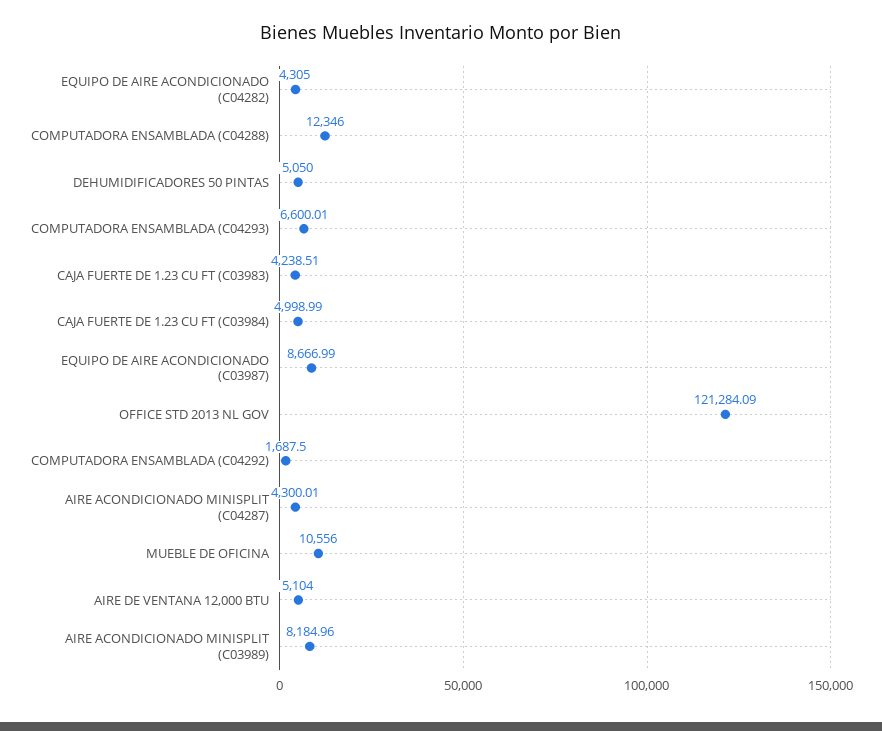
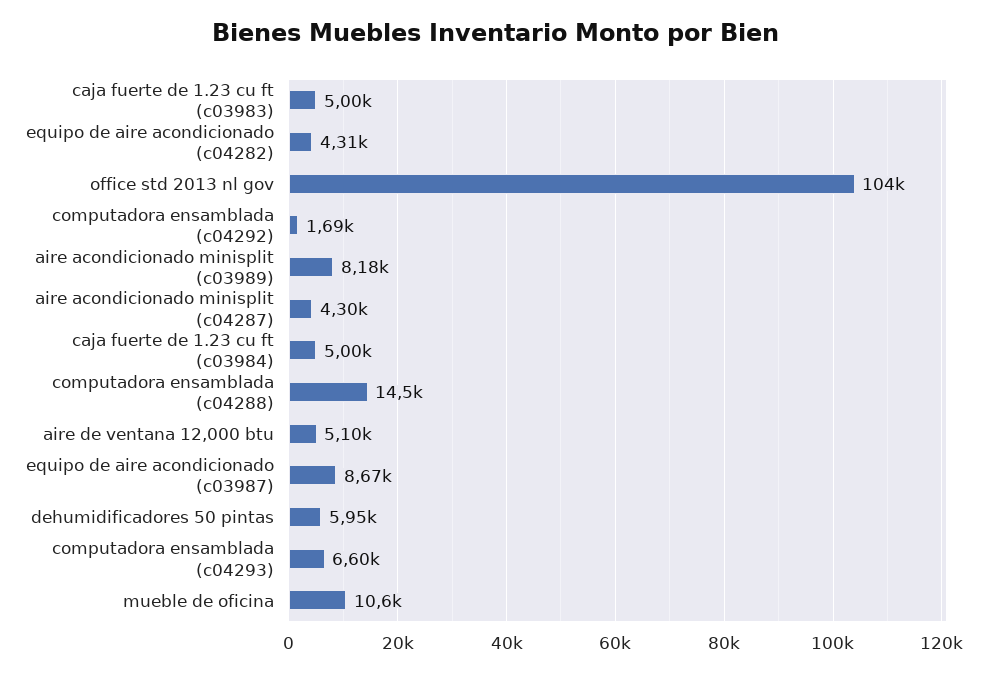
  {
    "EQUIPO DE AIRE ACONDICIONADO (C04282)": 4305,
-   "COMPUTADORA ENSAMBLADA (C04288)": 12346,
+   "COMPUTADORA ENSAMBLADA (C04288)": 14500,
-   "DEHUMIDIFICADORES 50 PINTAS": 5050,
+   "DEHUMIDIFICADORES 50 PINTAS": 5950,
    "COMPUTADORA ENSAMBLADA (C04293)": 6600.01,
-   "CAJA FUERTE DE 1.23 CU FT (C03983)": 4238.51,
+   "CAJA FUERTE DE 1.23 CU FT (C03983)": 5000,
    "CAJA FUERTE DE 1.23 CU FT (C03984)": 4998.99,
    "EQUIPO DE AIRE ACONDICIONADO (C03987)": 8666.99,
-   "OFFICE STD 2013 NL GOV": 121284.09,
+   "OFFICE STD 2013 NL GOV": 104000,
    "COMPUTADORA ENSAMBLADA (C04292)": 1687.5,
    "AIRE ACONDICIONADO MINISPLIT (C04287)": 4300.01,
    "MUEBLE DE OFICINA": 10556,
    "AIRE DE VENTANA 12,000 BTU": 5104,
    "AIRE ACONDICIONADO MINISPLIT (C03989)": 8184.96
  }

